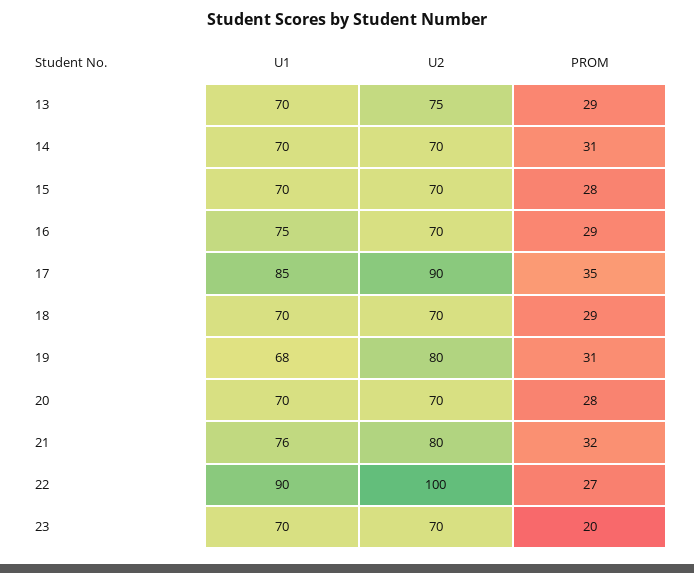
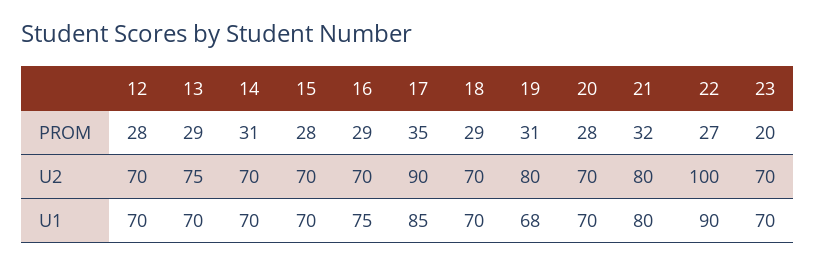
  {
    "U1": {
      "13": 70,
      "14": 70,
      "15": 70,
      "16": 75,
      "17": 85,
      "18": 70,
      "19": 68,
      "20": 70,
-     "21": 76,
+     "21": 80,
      "22": 90,
-     "23": 70
+     "23": 70,
+     "12": 70
    },
    "U2": {
      "13": 75,
      "14": 70,
      "15": 70,
      "16": 70,
      "17": 90,
      "18": 70,
      "19": 80,
      "20": 70,
      "21": 80,
      "22": 100,
-     "23": 70
+     "23": 70,
+     "12": 70
    },
    "PROM": {
      "13": 29,
      "14": 31,
      "15": 28,
      "16": 29,
      "17": 35,
      "18": 29,
      "19": 31,
      "20": 28,
      "21": 32,
      "22": 27,
-     "23": 20
+     "23": 20,
+     "12": 28
    }
  }

